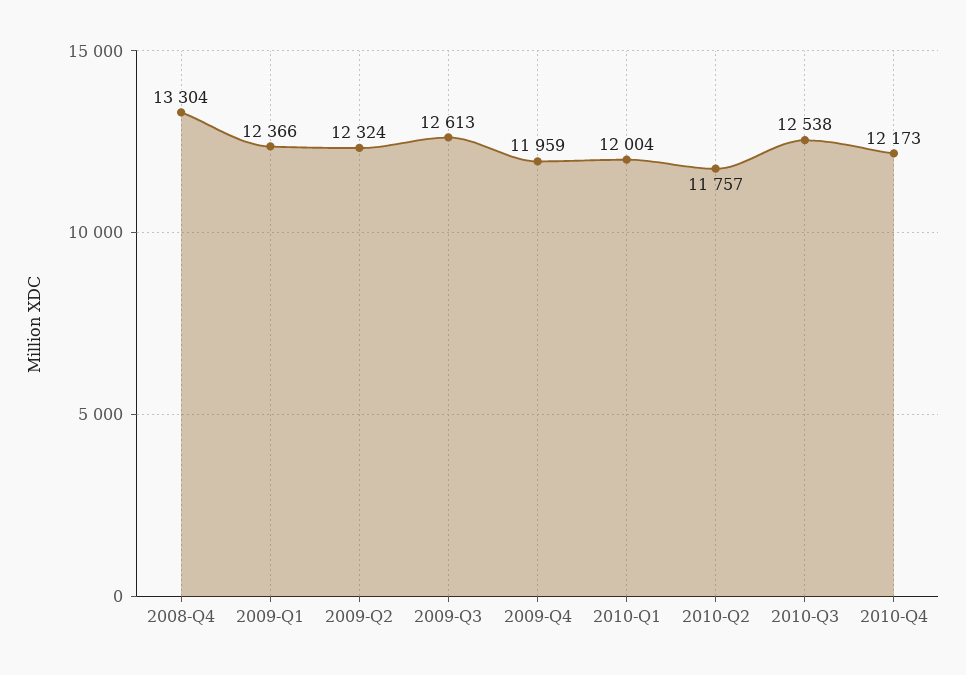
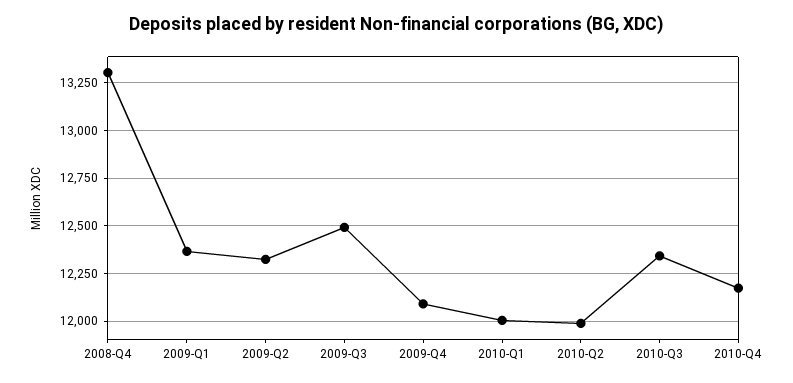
  {
    "2008-Q4": 13304,
    "2009-Q1": 12366,
    "2009-Q2": 12324,
-   "2009-Q3": 12613,
+   "2009-Q3": 12500,
-   "2009-Q4": 11959,
+   "2009-Q4": 12100,
    "2010-Q1": 12004,
-   "2010-Q2": 11757,
+   "2010-Q2": 12000,
-   "2010-Q3": 12538,
+   "2010-Q3": 12350,
    "2010-Q4": 12173
  }

